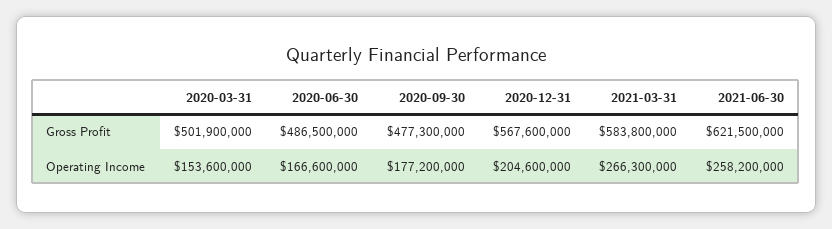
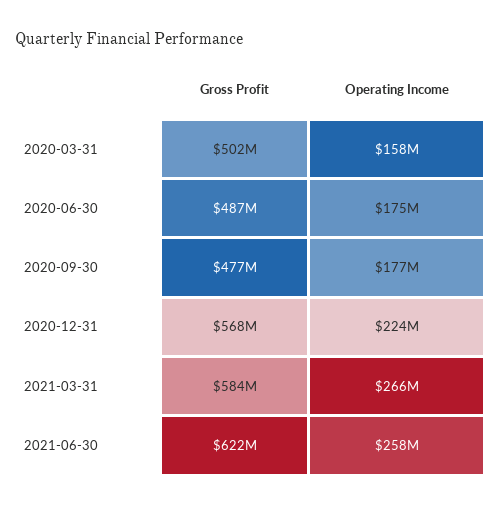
  {
    "2020-03-31": {
      "Gross Profit": 501900000,
-     "Operating Income": 153600000
+     "Operating Income": 158000000
    },
    "2020-06-30": {
      "Gross Profit": 486500000,
-     "Operating Income": 166600000
+     "Operating Income": 175000000
    },
    "2020-09-30": {
      "Gross Profit": 477300000,
      "Operating Income": 177200000
    },
    "2020-12-31": {
      "Gross Profit": 567600000,
-     "Operating Income": 204600000
+     "Operating Income": 224000000
    },
    "2021-03-31": {
      "Gross Profit": 583800000,
      "Operating Income": 266300000
    },
    "2021-06-30": {
      "Gross Profit": 621500000,
      "Operating Income": 258200000
    }
  }

